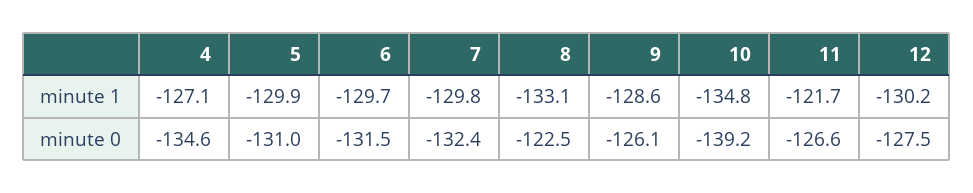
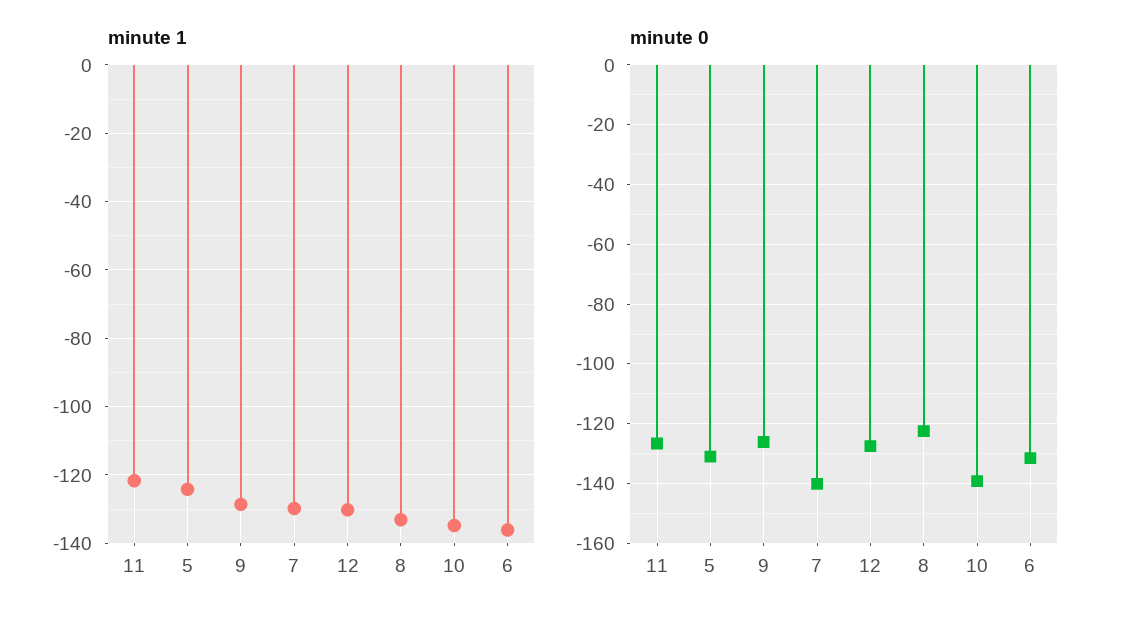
  {
    "minute 1": {
-     "4": -127.1,
-     "5": -129.9,
+     "5": -124,
-     "6": -129.7,
+     "6": -136,
      "7": -129.8,
      "8": -133.1,
      "9": -128.6,
      "10": -134.8,
      "11": -121.7,
      "12": -130.2
    },
    "minute 0": {
-     "4": -134.6,
      "5": -131,
      "6": -131.5,
-     "7": -132.4,
+     "7": -140,
      "8": -122.5,
      "9": -126.1,
      "10": -139.2,
      "11": -126.6,
      "12": -127.5
    }
  }

